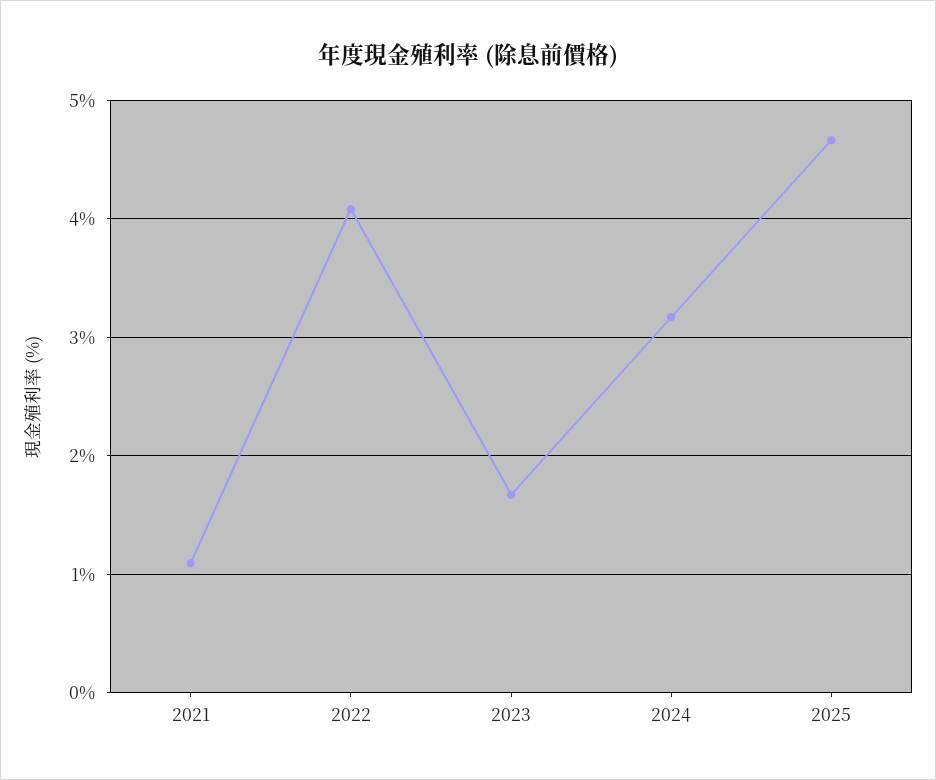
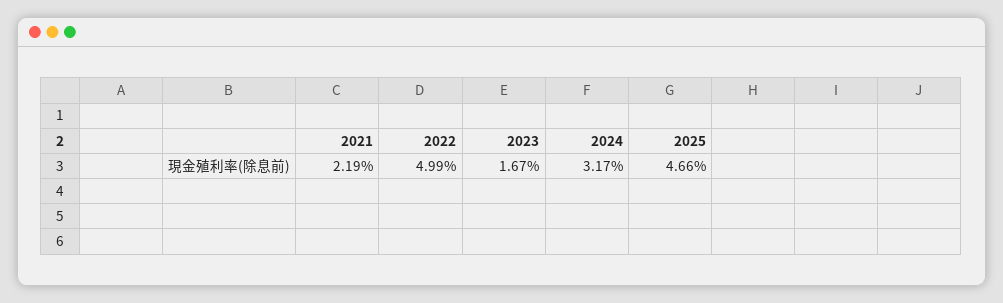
  {
-   "2021": 1.1,
+   "2021": 2.19,
-   "2022": 4.1,
+   "2022": 4.99,
    "2023": 1.67,
    "2024": 3.17,
    "2025": 4.66
  }

